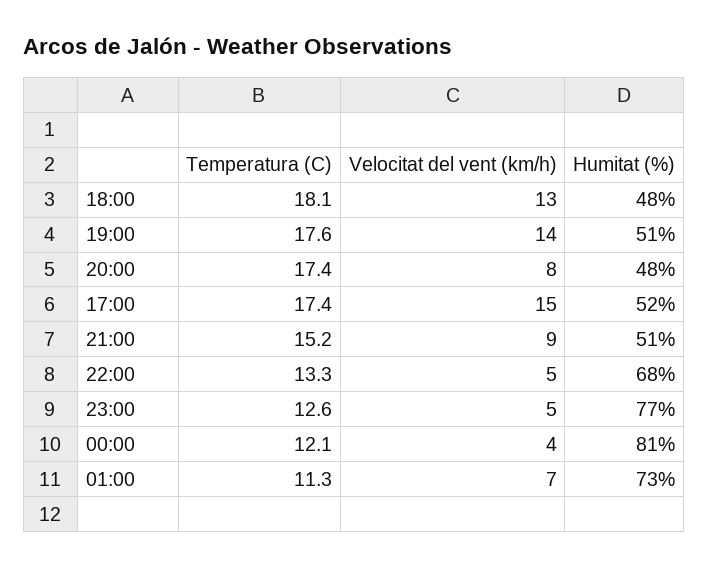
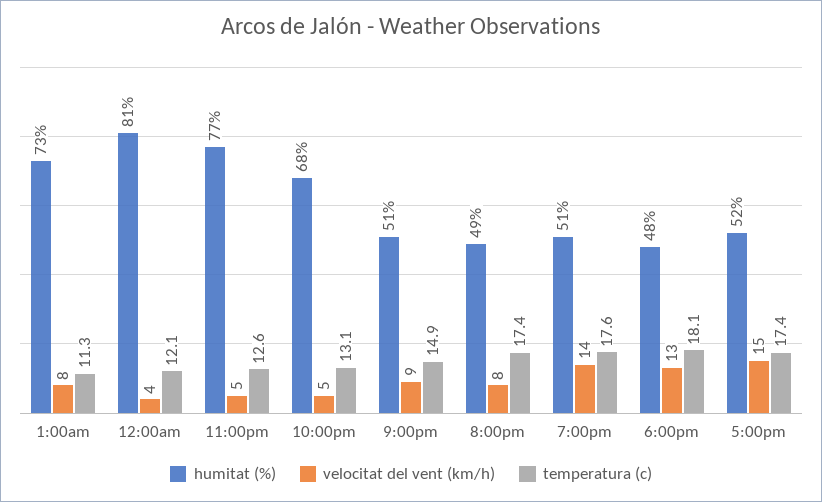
  {
    "Temperatura (C)": {
      "18:00": 18.1,
      "19:00": 17.6,
      "20:00": 17.4,
      "17:00": 17.4,
-     "21:00": 15.2,
+     "21:00": 14.9,
-     "22:00": 13.3,
+     "22:00": 13.1,
      "23:00": 12.6,
      "00:00": 12.1,
      "01:00": 11.3
    },
    "Velocitat del vent (km/h)": {
      "18:00": 13,
      "19:00": 14,
      "20:00": 8,
      "17:00": 15,
      "21:00": 9,
      "22:00": 5,
      "23:00": 5,
      "00:00": 4,
-     "01:00": 7
+     "01:00": 8
    },
    "Humitat (%)": {
      "18:00": 48,
      "19:00": 51,
-     "20:00": 48,
+     "20:00": 49,
      "17:00": 52,
      "21:00": 51,
      "22:00": 68,
      "23:00": 77,
      "00:00": 81,
      "01:00": 73
    }
  }

